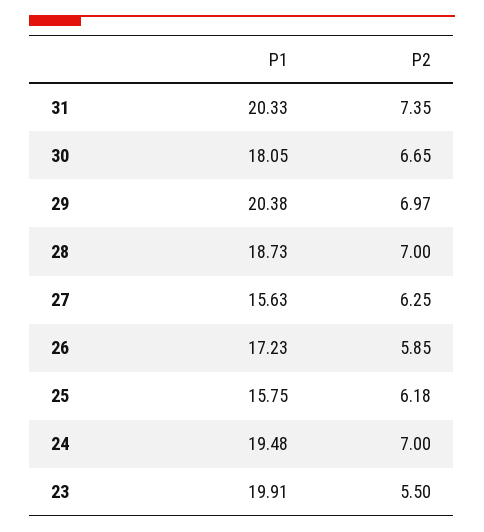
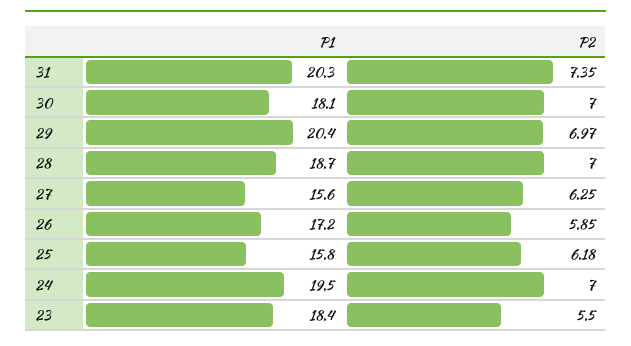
  {
    "P1": {
      "31": 20.33,
      "30": 18.05,
      "29": 20.38,
      "28": 18.73,
      "27": 15.63,
      "26": 17.23,
      "25": 15.75,
      "24": 19.48,
-     "23": 19.91
+     "23": 18.4
    },
    "P2": {
      "31": 7.35,
-     "30": 6.65,
+     "30": 7,
      "29": 6.97,
      "28": 7,
      "27": 6.25,
      "26": 5.85,
      "25": 6.18,
      "24": 7,
      "23": 5.5
    }
  }

